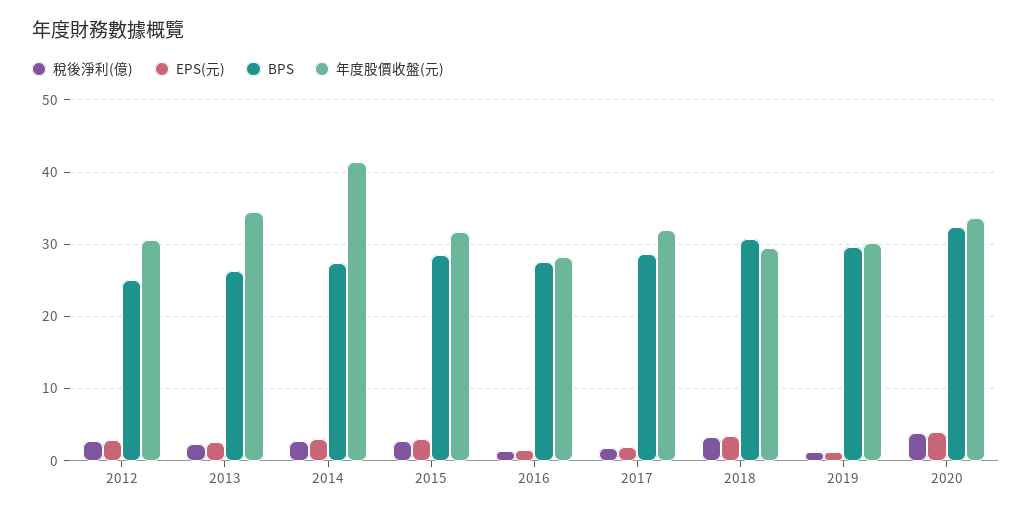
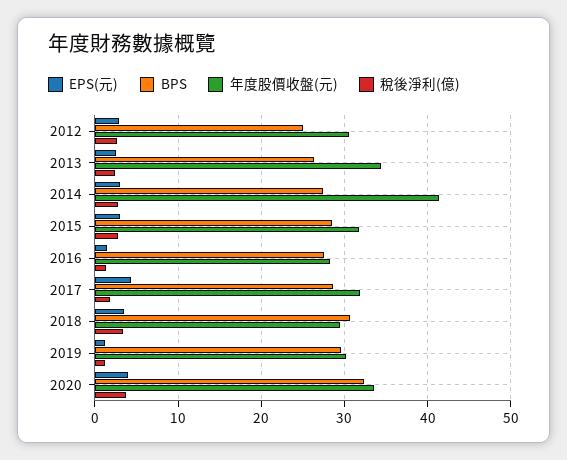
  {
    "稅後淨利(億)": {
      "2012": 3,
      "2013": 2,
      "2014": 3,
      "2015": 3,
      "2016": 1,
      "2017": 2,
      "2018": 3,
      "2019": 1,
      "2020": 4
    },
    "EPS(元)": {
      "2012": 3,
      "2013": 3,
      "2014": 3,
      "2015": 3,
      "2016": 1,
-     "2017": 2,
+     "2017": 4,
      "2018": 3,
      "2019": 1,
      "2020": 4
    },
    "BPS": {
      "2012": 25,
      "2013": 26,
      "2014": 27,
      "2015": 28,
      "2016": 28,
      "2017": 29,
      "2018": 31,
      "2019": 30,
      "2020": 32
    },
    "年度股價收盤(元)": {
      "2012": 31,
      "2013": 34,
      "2014": 41,
      "2015": 32,
      "2016": 28,
      "2017": 32,
      "2018": 30,
      "2019": 30,
      "2020": 34
    }
  }

